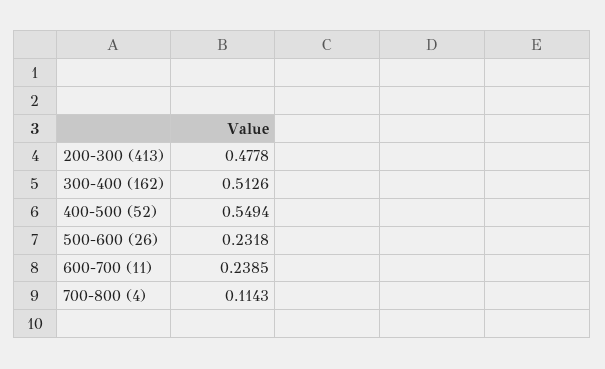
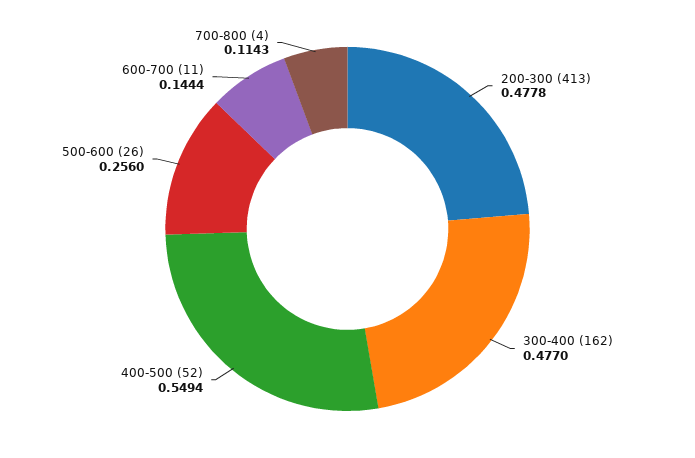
  {
    "200-300 (413)": 0.4778,
-   "300-400 (162)": 0.5126,
+   "300-400 (162)": 0.477,
    "400-500 (52)": 0.5494,
-   "500-600 (26)": 0.2318,
+   "500-600 (26)": 0.256,
-   "600-700 (11)": 0.2385,
+   "600-700 (11)": 0.1444,
    "700-800 (4)": 0.1143
  }

